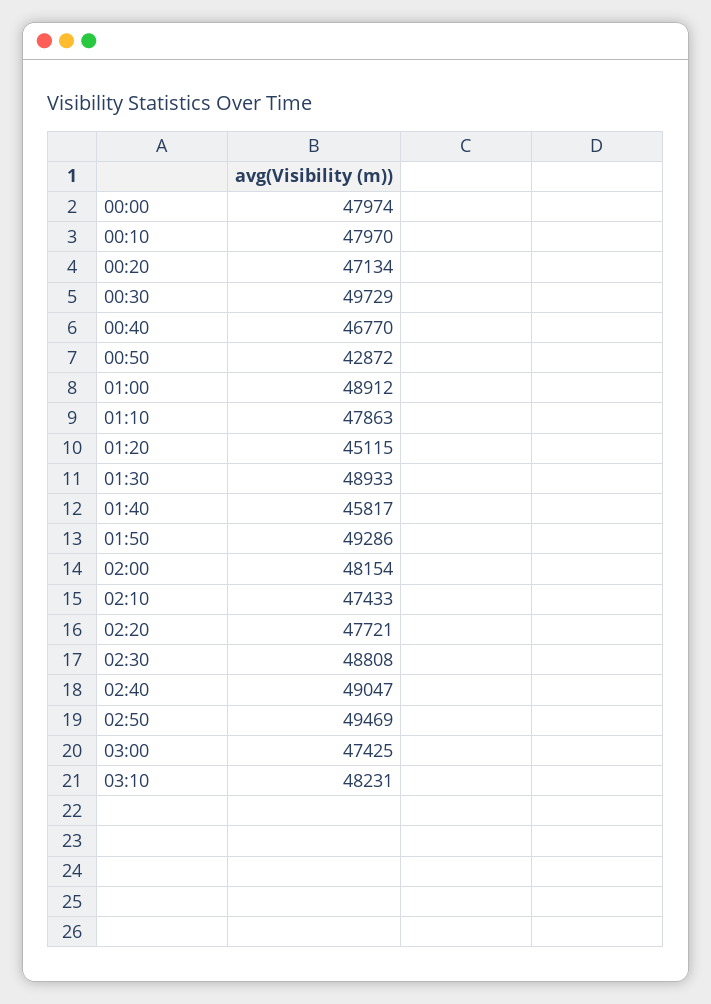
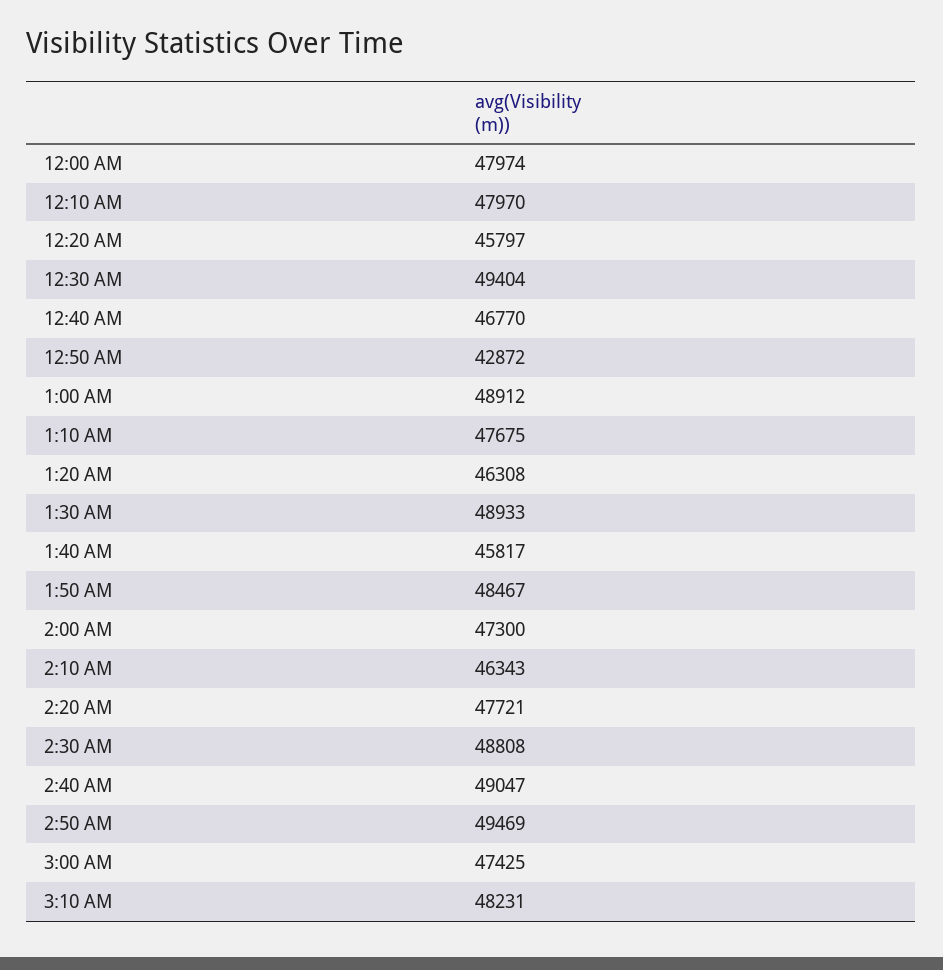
  {
    "00:00": 47974,
    "00:10": 47970,
-   "00:20": 47134,
+   "00:20": 45797,
-   "00:30": 49729,
+   "00:30": 49404,
    "00:40": 46770,
    "00:50": 42872,
    "01:00": 48912,
-   "01:10": 47863,
+   "01:10": 47675,
-   "01:20": 45115,
+   "01:20": 46308,
    "01:30": 48933,
    "01:40": 45817,
-   "01:50": 49286,
+   "01:50": 48467,
-   "02:00": 48154,
+   "02:00": 47300,
-   "02:10": 47433,
+   "02:10": 46343,
    "02:20": 47721,
    "02:30": 48808,
    "02:40": 49047,
    "02:50": 49469,
    "03:00": 47425,
    "03:10": 48231
  }

